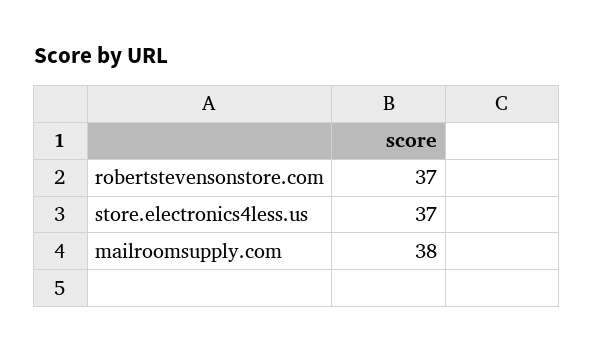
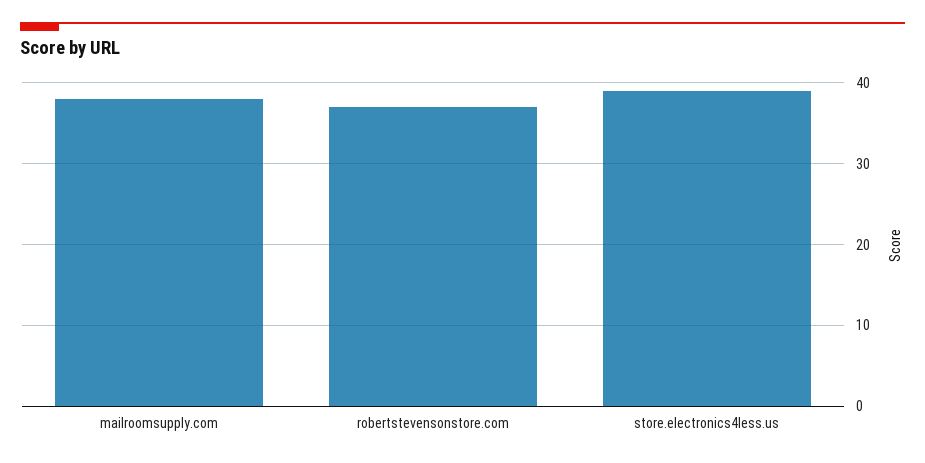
  {
    "robertstevensonstore.com": 37,
-   "store.electronics4less.us": 37,
+   "store.electronics4less.us": 39,
    "mailroomsupply.com": 38
  }

